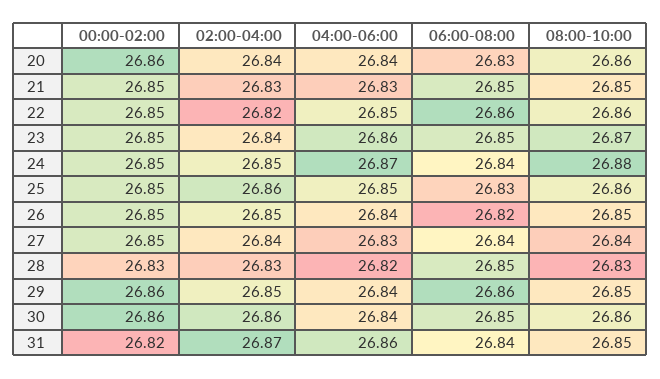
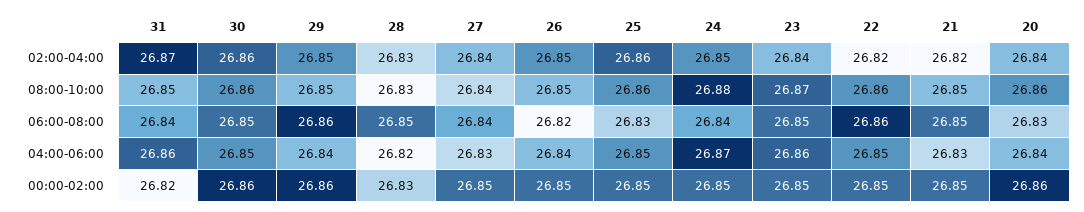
  {
    "00:00-02:00": {
      "20": 26.86,
      "21": 26.85,
      "22": 26.85,
      "23": 26.85,
      "24": 26.85,
      "25": 26.85,
      "26": 26.85,
      "27": 26.85,
      "28": 26.83,
      "29": 26.86,
      "30": 26.86,
      "31": 26.82
    },
    "02:00-04:00": {
      "20": 26.84,
-     "21": 26.83,
+     "21": 26.82,
      "22": 26.82,
      "23": 26.84,
      "24": 26.85,
      "25": 26.86,
      "26": 26.85,
      "27": 26.84,
      "28": 26.83,
      "29": 26.85,
      "30": 26.86,
      "31": 26.87
    },
    "04:00-06:00": {
      "20": 26.84,
      "21": 26.83,
      "22": 26.85,
      "23": 26.86,
      "24": 26.87,
      "25": 26.85,
      "26": 26.84,
      "27": 26.83,
      "28": 26.82,
      "29": 26.84,
-     "30": 26.84,
+     "30": 26.85,
      "31": 26.86
    },
    "06:00-08:00": {
      "20": 26.83,
      "21": 26.85,
      "22": 26.86,
      "23": 26.85,
      "24": 26.84,
      "25": 26.83,
      "26": 26.82,
      "27": 26.84,
      "28": 26.85,
      "29": 26.86,
      "30": 26.85,
      "31": 26.84
    },
    "08:00-10:00": {
      "20": 26.86,
      "21": 26.85,
      "22": 26.86,
      "23": 26.87,
      "24": 26.88,
      "25": 26.86,
      "26": 26.85,
      "27": 26.84,
      "28": 26.83,
      "29": 26.85,
      "30": 26.86,
      "31": 26.85
    }
  }

